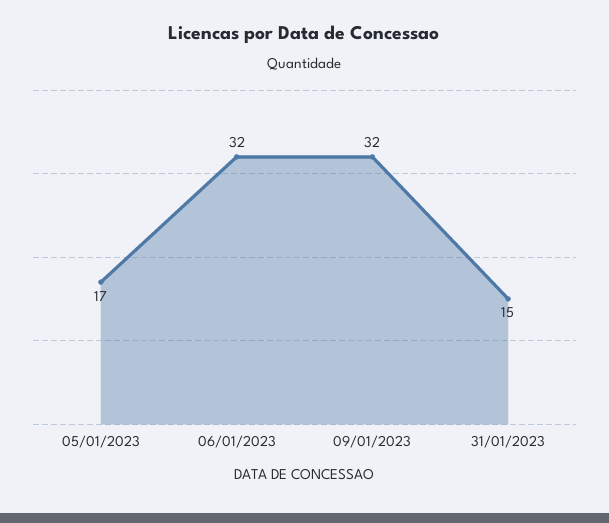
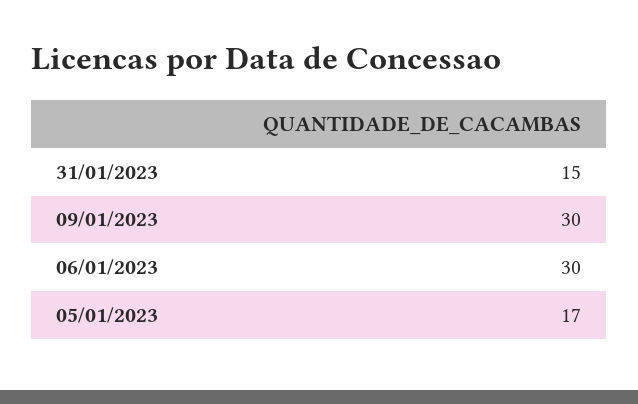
  {
    "05/01/2023": 17,
-   "06/01/2023": 32,
+   "06/01/2023": 30,
-   "09/01/2023": 32,
+   "09/01/2023": 30,
    "31/01/2023": 15
  }

